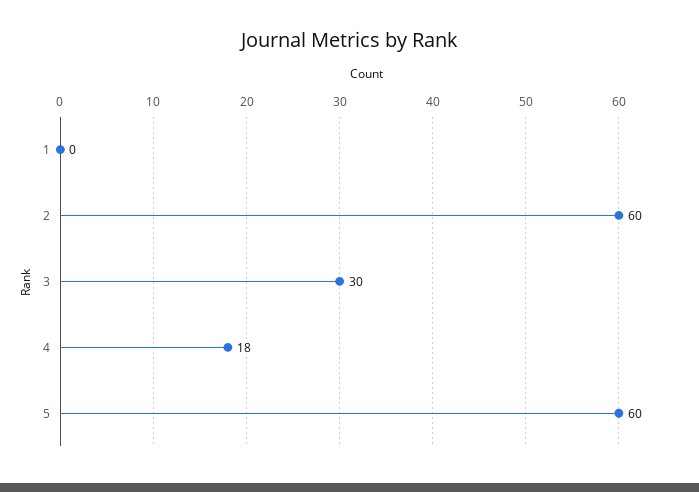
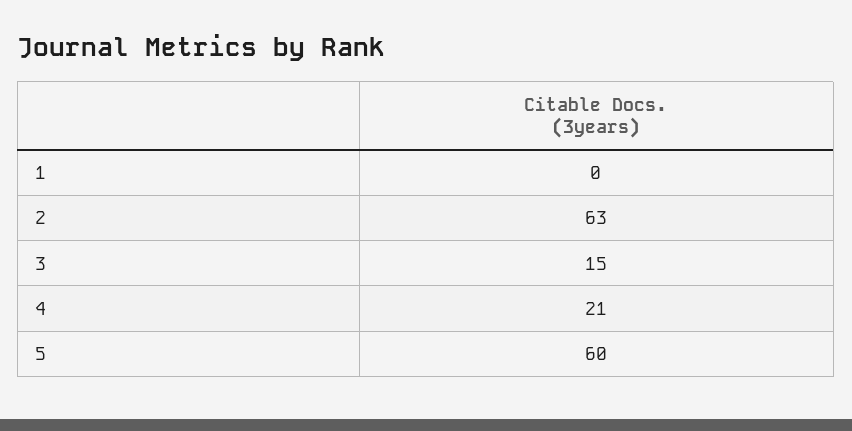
  {
    "1": 0,
-   "2": 60,
+   "2": 63,
-   "3": 30,
+   "3": 15,
-   "4": 18,
+   "4": 21,
    "5": 60
  }

